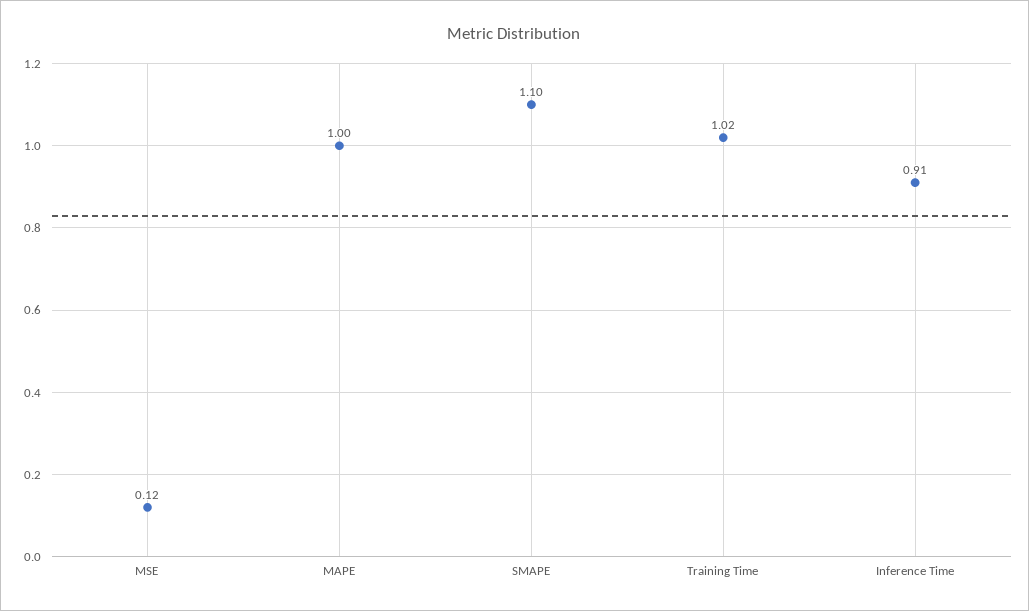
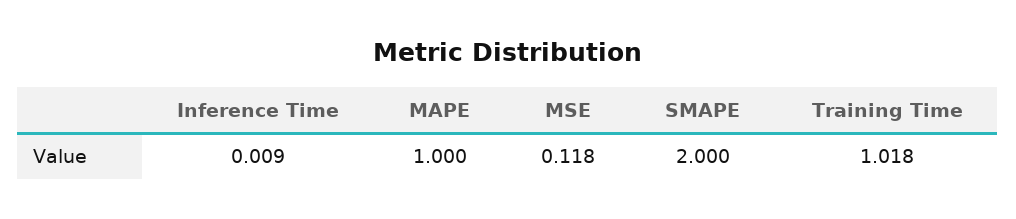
  {
    "MSE": 0.118,
    "MAPE": 1,
-   "SMAPE": 1.1,
+   "SMAPE": 2,
    "Training Time": 1.018,
-   "Inference Time": 0.91
+   "Inference Time": 0.009
  }

